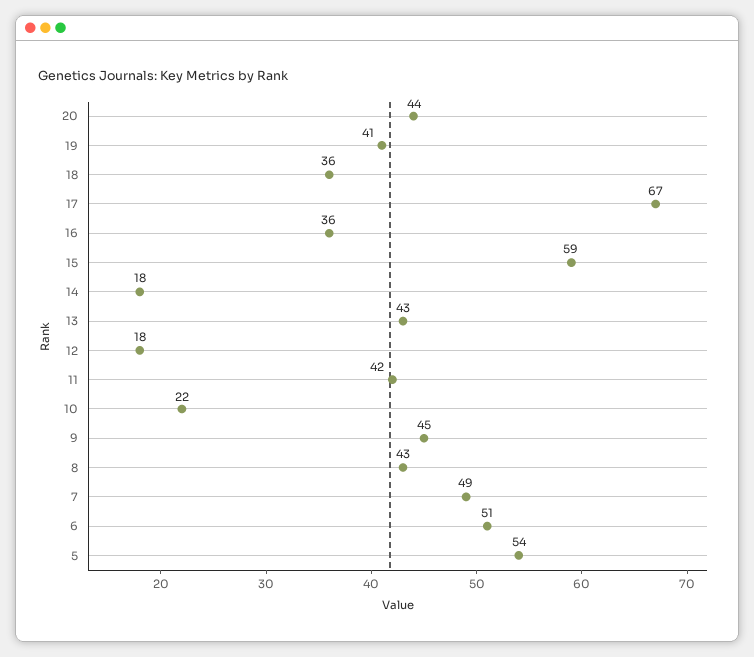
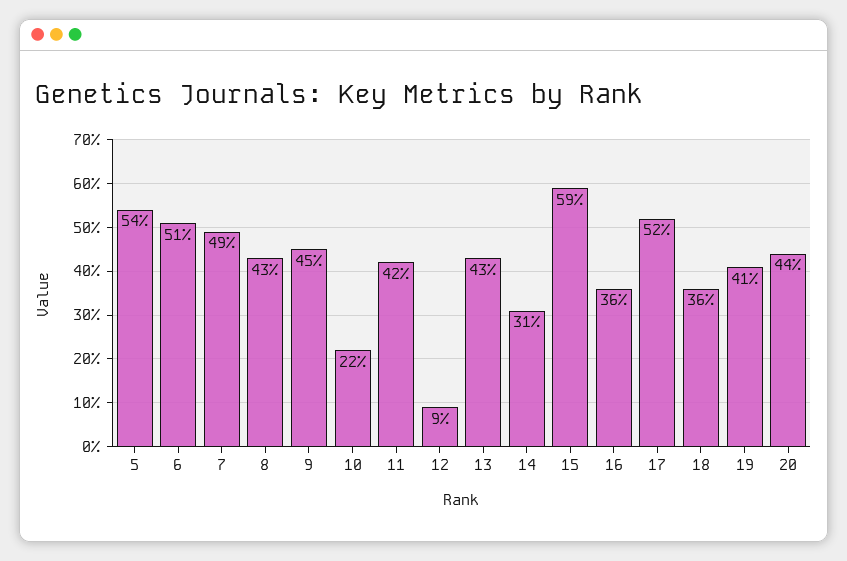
  {
    "20": 44,
    "19": 41,
    "18": 36,
-   "17": 67,
+   "17": 52,
    "16": 36,
    "15": 59,
-   "14": 18,
+   "14": 31,
    "13": 43,
-   "12": 18,
+   "12": 9,
    "11": 42,
    "10": 22,
    "9": 45,
    "8": 43,
    "7": 49,
    "6": 51,
    "5": 54
  }

